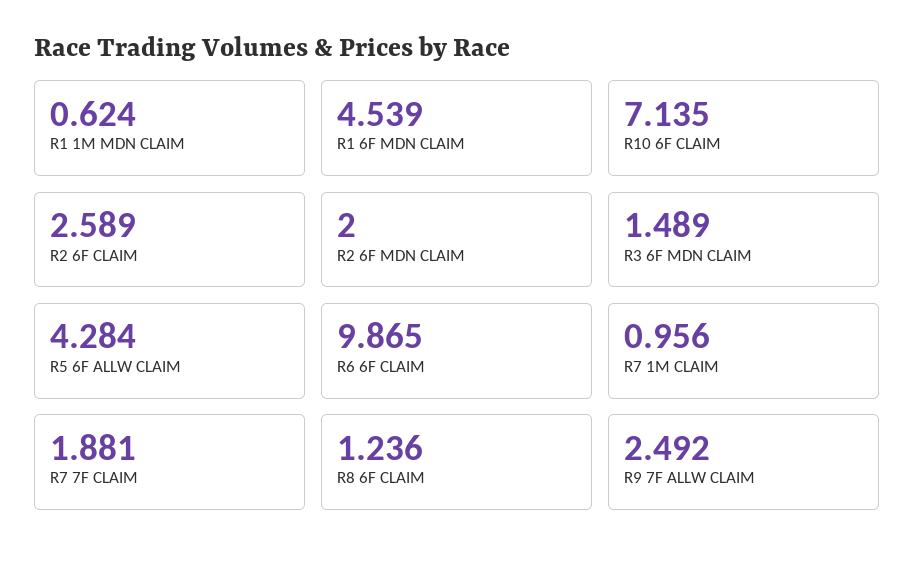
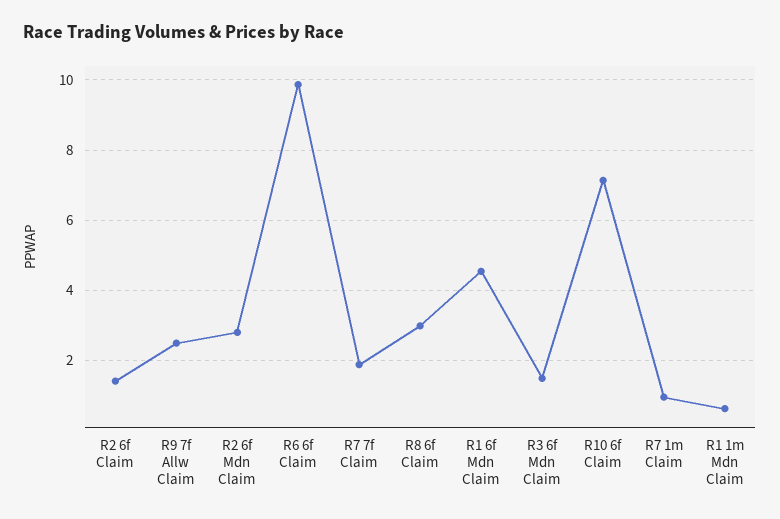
  {
    "R1 1M MDN CLAIM": 0.624,
    "R1 6F MDN CLAIM": 4.539,
    "R10 6F CLAIM": 7.135,
-   "R2 6F CLAIM": 2.589,
+   "R2 6F CLAIM": 1.4,
-   "R2 6F MDN CLAIM": 2,
+   "R2 6F MDN CLAIM": 2.8,
    "R3 6F MDN CLAIM": 1.489,
-   "R5 6F ALLW CLAIM": 4.284,
    "R6 6F CLAIM": 9.865,
    "R7 1M CLAIM": 0.956,
    "R7 7F CLAIM": 1.881,
-   "R8 6F CLAIM": 1.236,
+   "R8 6F CLAIM": 3,
    "R9 7F ALLW CLAIM": 2.492
  }

